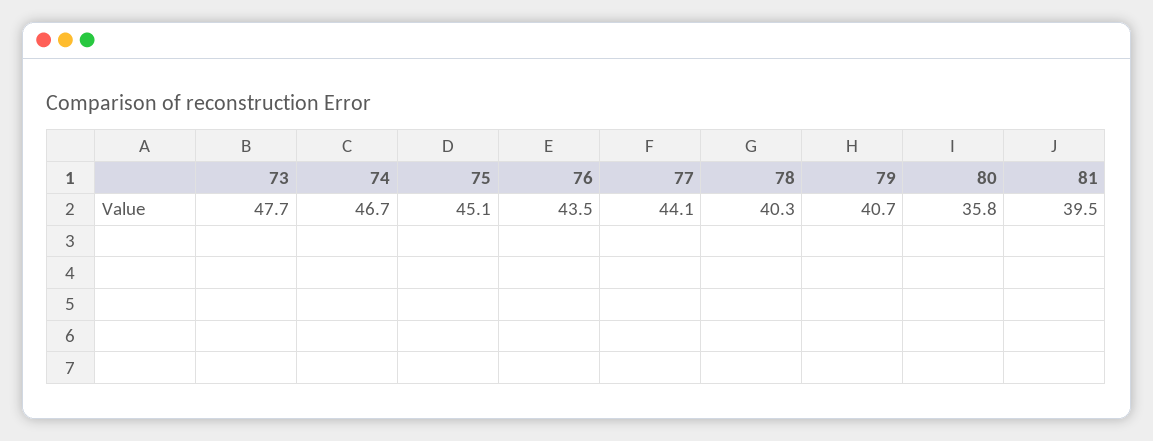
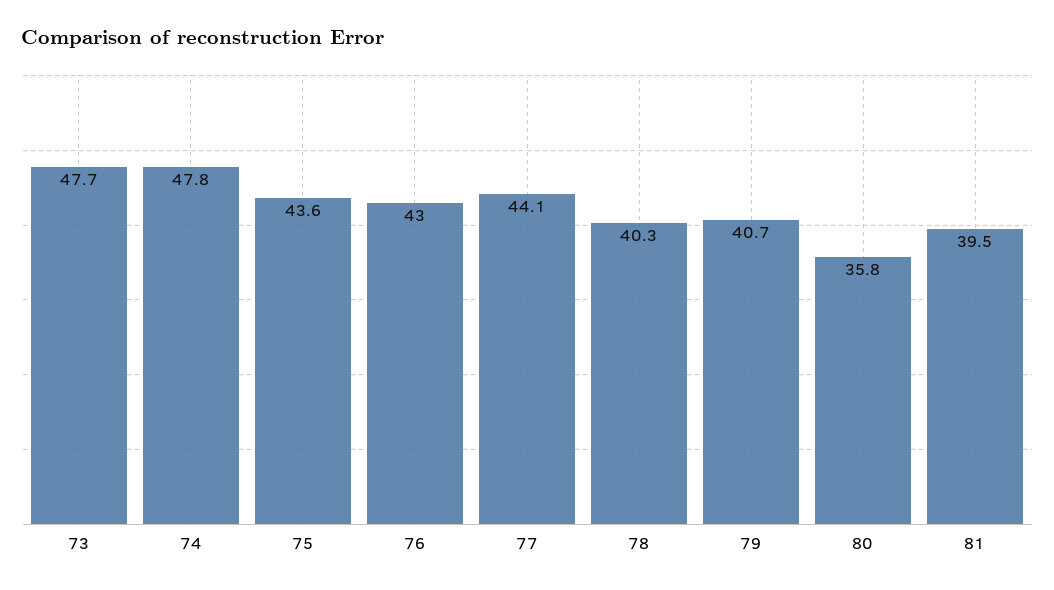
  {
    "73": 47.7,
-   "74": 46.7,
+   "74": 47.8,
-   "75": 45.1,
+   "75": 43.6,
-   "76": 43.5,
+   "76": 43,
    "77": 44.1,
    "78": 40.3,
    "79": 40.7,
    "80": 35.8,
    "81": 39.5
  }

